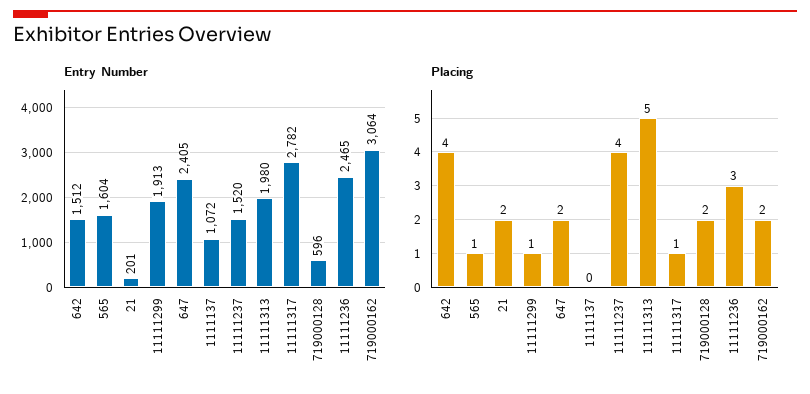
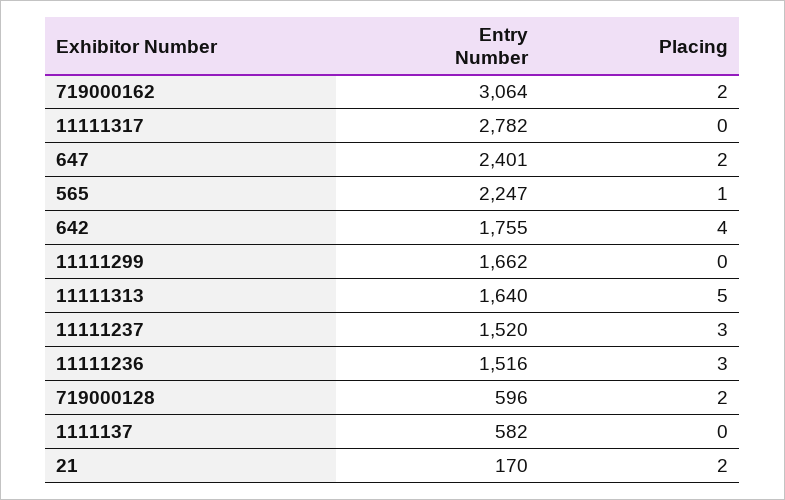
  {
    "Entry Number": {
-     "642": 1512,
+     "642": 1755,
-     "565": 1604,
+     "565": 2247,
-     "21": 201,
+     "21": 170,
-     "11111299": 1913,
+     "11111299": 1662,
-     "647": 2405,
+     "647": 2401,
-     "1111137": 1072,
+     "1111137": 582,
      "11111237": 1520,
-     "11111313": 1980,
+     "11111313": 1640,
      "11111317": 2782,
      "719000128": 596,
-     "11111236": 2465,
+     "11111236": 1516,
      "719000162": 3064
    },
    "Placing": {
      "642": 4,
      "565": 1,
      "21": 2,
-     "11111299": 1,
+     "11111299": 0,
      "647": 2,
      "1111137": 0,
-     "11111237": 4,
+     "11111237": 3,
      "11111313": 5,
-     "11111317": 1,
+     "11111317": 0,
      "719000128": 2,
      "11111236": 3,
      "719000162": 2
    }
  }

